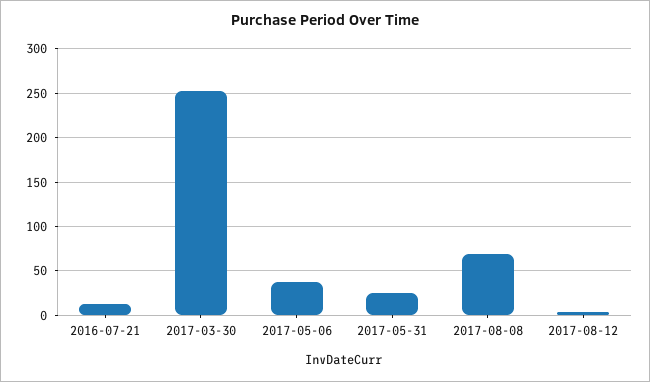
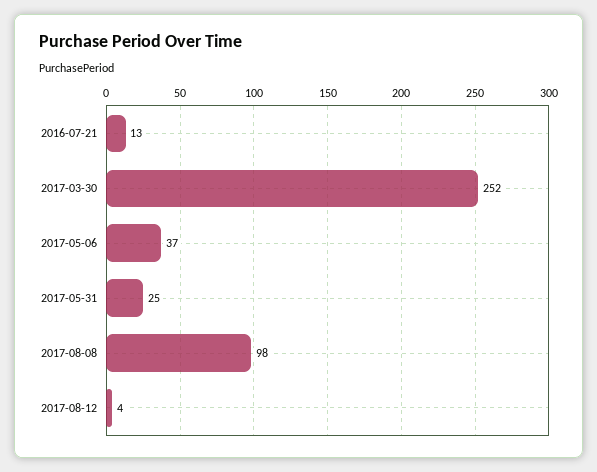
  {
    "2016-07-21": 13,
    "2017-03-30": 252,
    "2017-05-06": 37,
    "2017-05-31": 25,
-   "2017-08-08": 70,
+   "2017-08-08": 98,
    "2017-08-12": 4
  }

